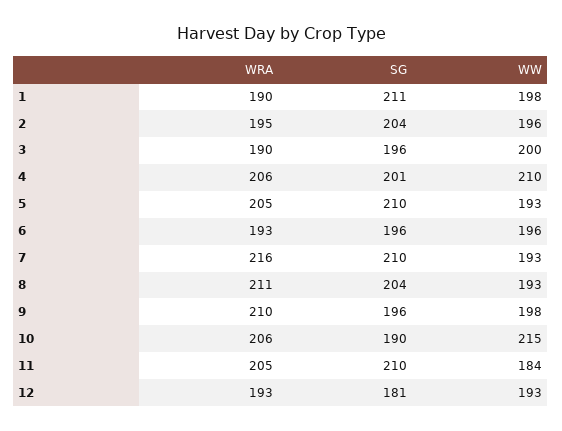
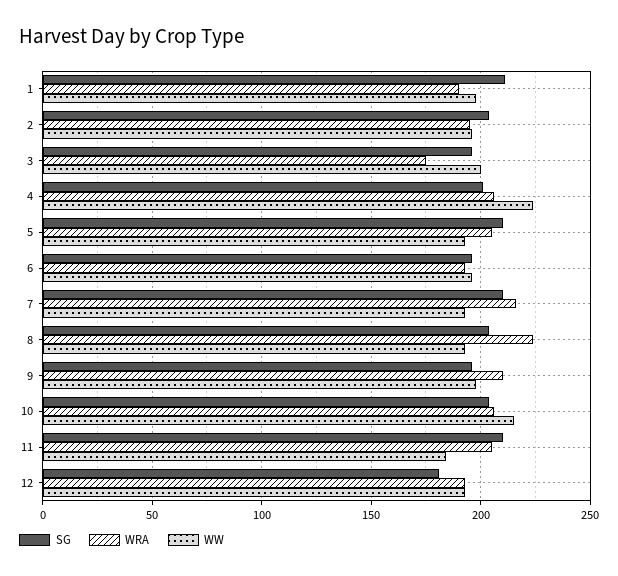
  {
    "WRA": {
      "1": 190,
      "2": 195,
-     "3": 190,
+     "3": 175,
      "4": 206,
      "5": 205,
      "6": 193,
      "7": 216,
-     "8": 211,
+     "8": 225,
      "9": 210,
      "10": 206,
      "11": 205,
      "12": 193
    },
    "SG": {
      "1": 211,
      "2": 204,
      "3": 196,
      "4": 201,
      "5": 210,
      "6": 196,
      "7": 210,
      "8": 204,
      "9": 196,
-     "10": 190,
+     "10": 205,
      "11": 210,
      "12": 181
    },
    "WW": {
      "1": 198,
      "2": 196,
      "3": 200,
-     "4": 210,
+     "4": 225,
      "5": 193,
      "6": 196,
      "7": 193,
      "8": 193,
      "9": 198,
      "10": 215,
      "11": 184,
      "12": 193
    }
  }

